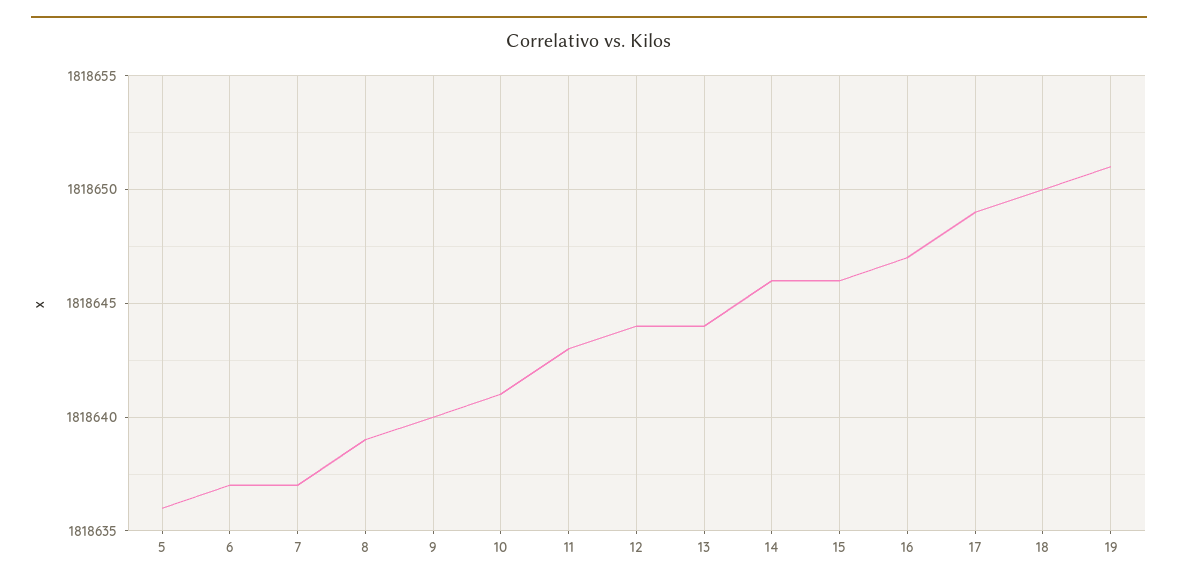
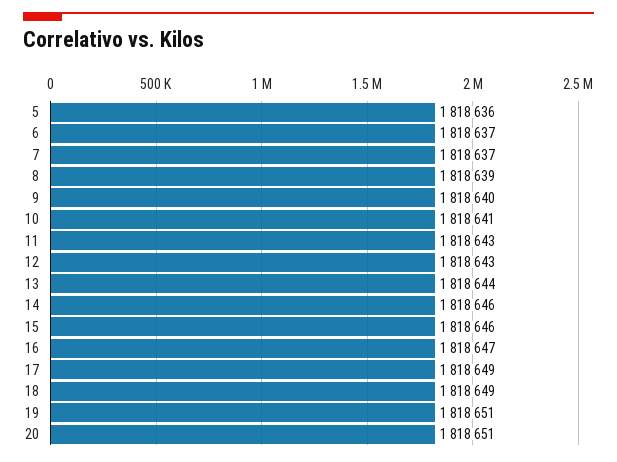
  {
    "5": 1818636,
    "6": 1818637,
    "7": 1818637,
    "8": 1818639,
    "9": 1818640,
    "10": 1818641,
    "11": 1818643,
-   "12": 1818644,
+   "12": 1818643,
    "13": 1818644,
    "14": 1818646,
    "15": 1818646,
    "16": 1818647,
    "17": 1818649,
-   "18": 1818650,
+   "18": 1818649,
-   "19": 1818651
+   "19": 1818651,
+   "20": 1818651
  }

